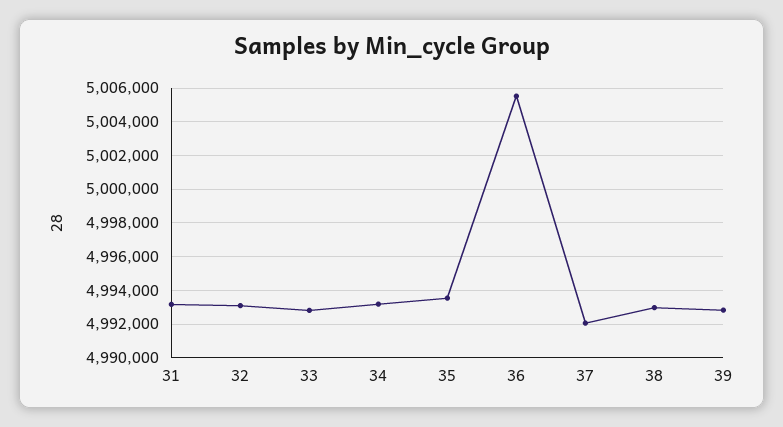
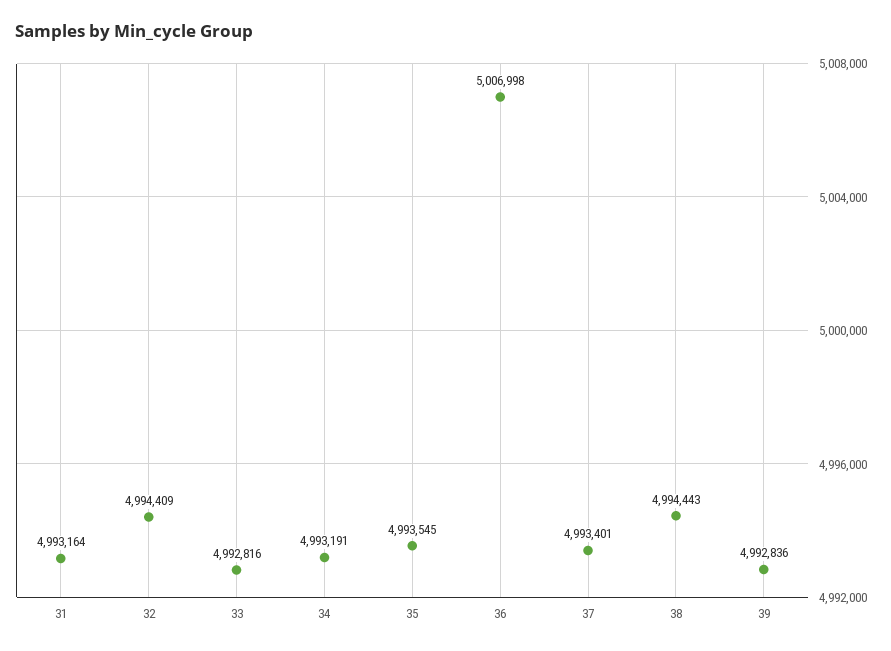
  {
    "31": 4993164,
-   "32": 4993000,
+   "32": 4994409,
    "33": 4992816,
    "34": 4993191,
    "35": 4993545,
-   "36": 5005500,
+   "36": 5006998,
-   "37": 4992000,
+   "37": 4993401,
-   "38": 4993000,
+   "38": 4994443,
    "39": 4992836
  }

